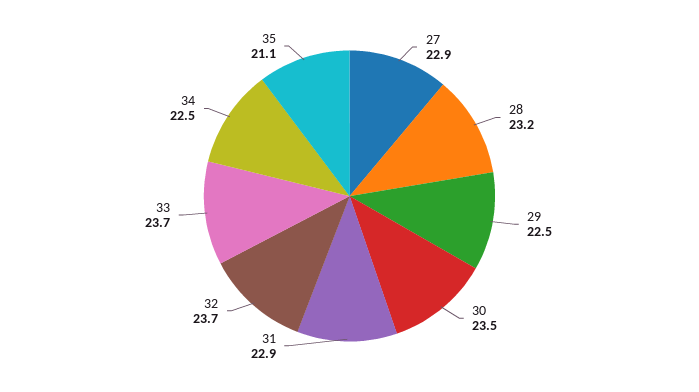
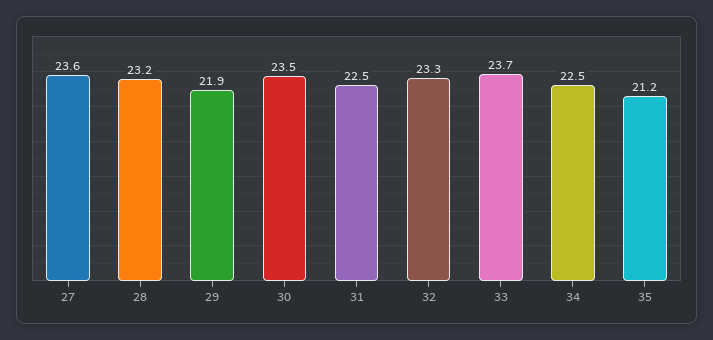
  {
-   "27": 22.9,
+   "27": 23.6,
    "28": 23.2,
-   "29": 22.5,
+   "29": 21.9,
    "30": 23.5,
-   "31": 22.9,
+   "31": 22.5,
-   "32": 23.7,
+   "32": 23.3,
    "33": 23.7,
    "34": 22.5,
-   "35": 21.1
+   "35": 21.2
  }

